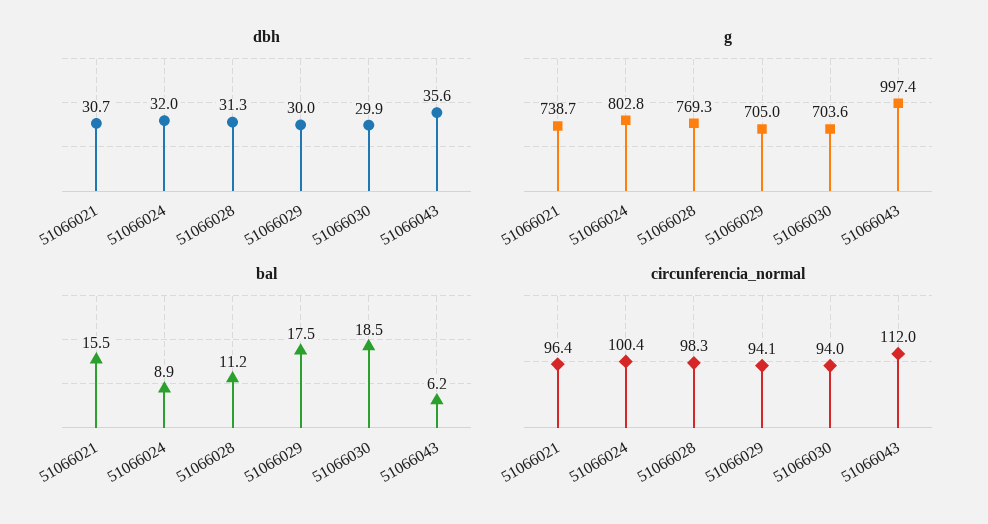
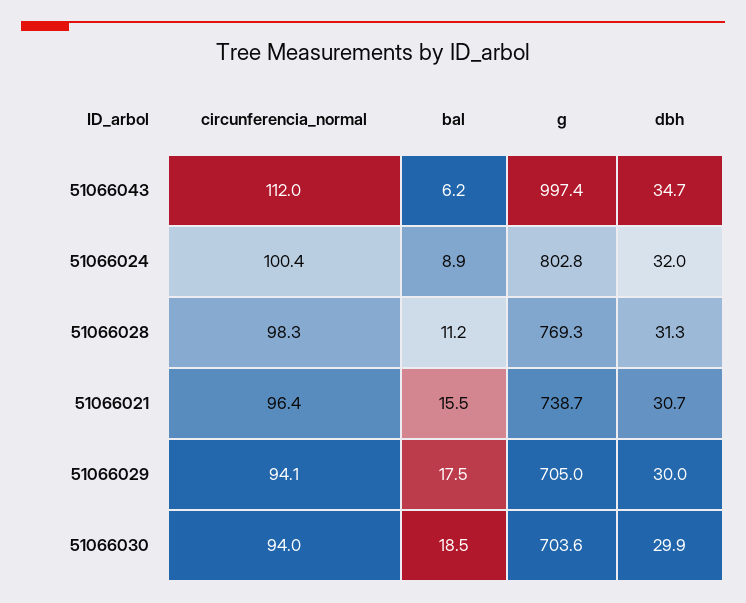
  {
    "dbh": {
      "51066021": 30.7,
      "51066024": 32,
      "51066028": 31.3,
      "51066029": 30,
      "51066030": 29.9,
-     "51066043": 35.6
+     "51066043": 34.7
    },
    "g": {
      "51066021": 738.7,
      "51066024": 802.8,
      "51066028": 769.3,
      "51066029": 705,
      "51066030": 703.6,
      "51066043": 997.4
    },
    "bal": {
      "51066021": 15.5,
      "51066024": 8.9,
      "51066028": 11.2,
      "51066029": 17.5,
      "51066030": 18.5,
      "51066043": 6.2
    },
    "circunferencia_normal": {
      "51066021": 96.4,
      "51066024": 100.4,
      "51066028": 98.3,
      "51066029": 94.1,
      "51066030": 94,
      "51066043": 112
    }
  }

